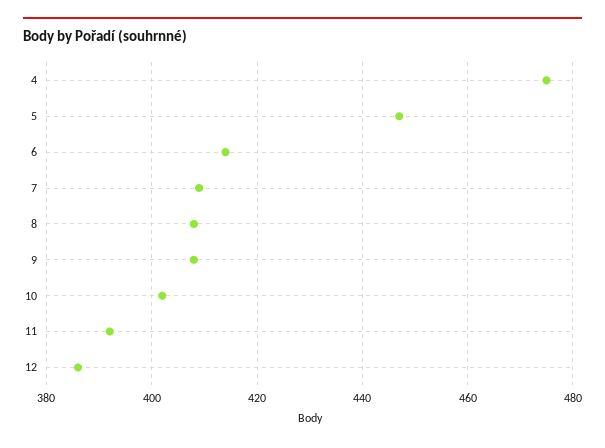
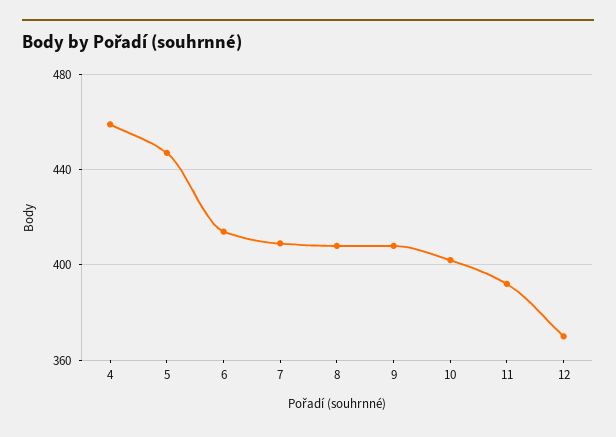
  {
-   "4": 475,
+   "4": 460,
    "5": 445,
    "6": 415,
    "7": 410,
    "8": 410,
    "9": 410,
    "10": 400,
    "11": 390,
-   "12": 385
+   "12": 370
  }

